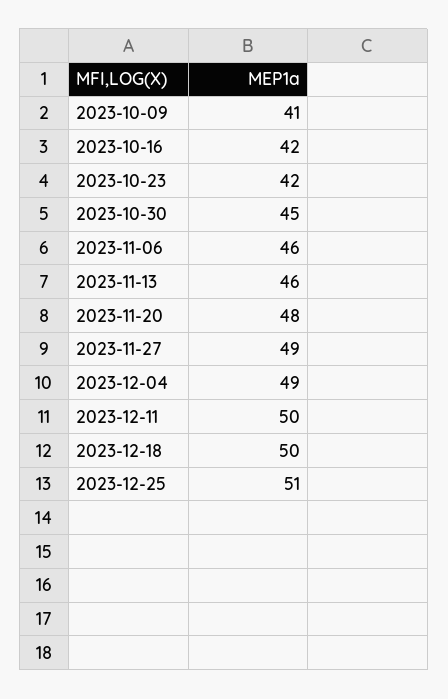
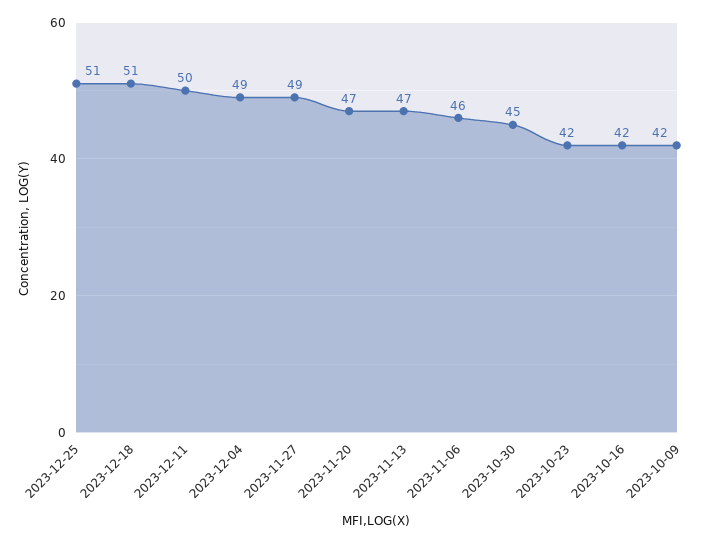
  {
-   "2023-10-09": 41,
+   "2023-10-09": 42,
    "2023-10-16": 42,
    "2023-10-23": 42,
    "2023-10-30": 45,
    "2023-11-06": 46,
-   "2023-11-13": 46,
+   "2023-11-13": 47,
-   "2023-11-20": 48,
+   "2023-11-20": 47,
    "2023-11-27": 49,
    "2023-12-04": 49,
    "2023-12-11": 50,
-   "2023-12-18": 50,
+   "2023-12-18": 51,
    "2023-12-25": 51
  }

